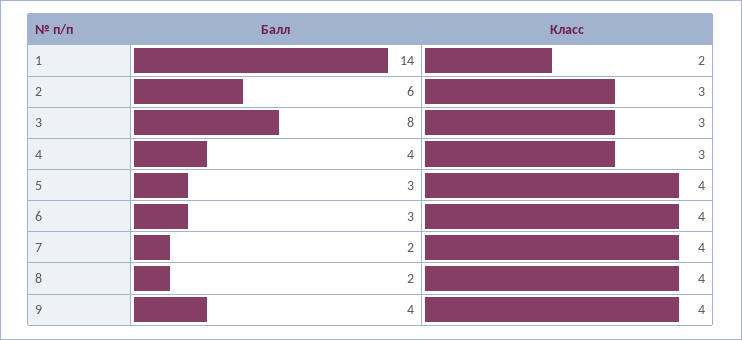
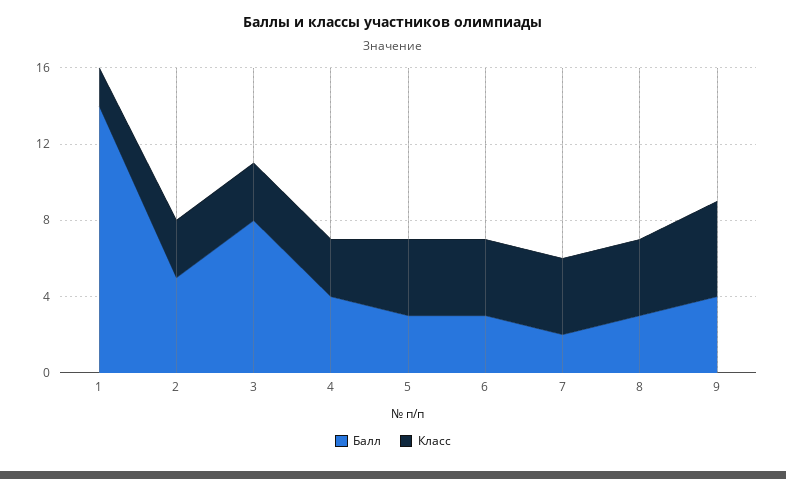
  {
    "Балл": {
      "1": 14,
-     "2": 6,
+     "2": 5,
      "3": 8,
      "4": 4,
      "5": 3,
      "6": 3,
      "7": 2,
-     "8": 2,
+     "8": 3,
      "9": 4
    },
    "Класс": {
      "1": 2,
      "2": 3,
      "3": 3,
      "4": 3,
      "5": 4,
      "6": 4,
      "7": 4,
      "8": 4,
-     "9": 4
+     "9": 5
    }
  }

